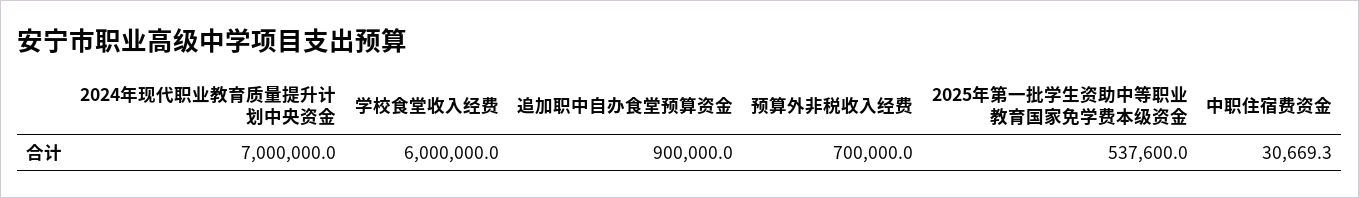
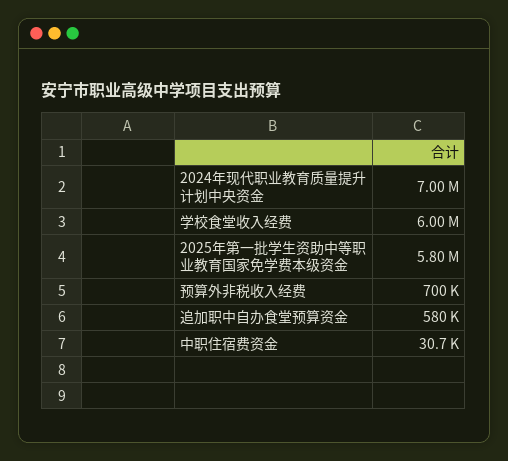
  {
    "2024年现代职业教育质量提升计划中央资金": 7000000,
    "学校食堂收入经费": 6000000,
-   "追加职中自办食堂预算资金": 900000,
+   "追加职中自办食堂预算资金": 580000,
    "预算外非税收入经费": 700000,
-   "2025年第一批学生资助中等职业教育国家免学费本级资金": 537600,
+   "2025年第一批学生资助中等职业教育国家免学费本级资金": 5800000,
    "中职住宿费资金": 30669.3
  }

